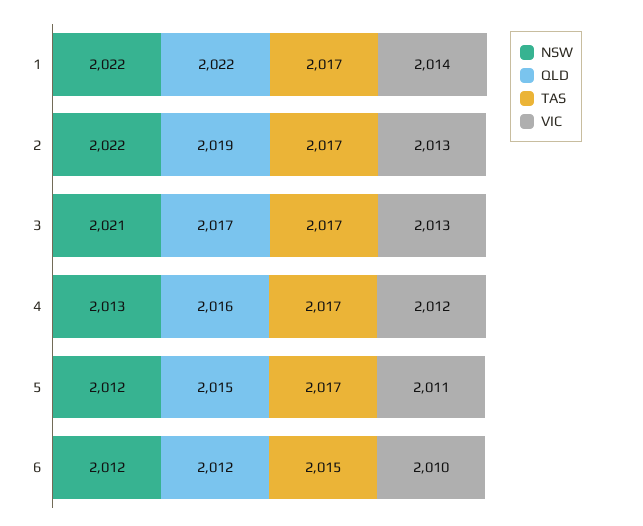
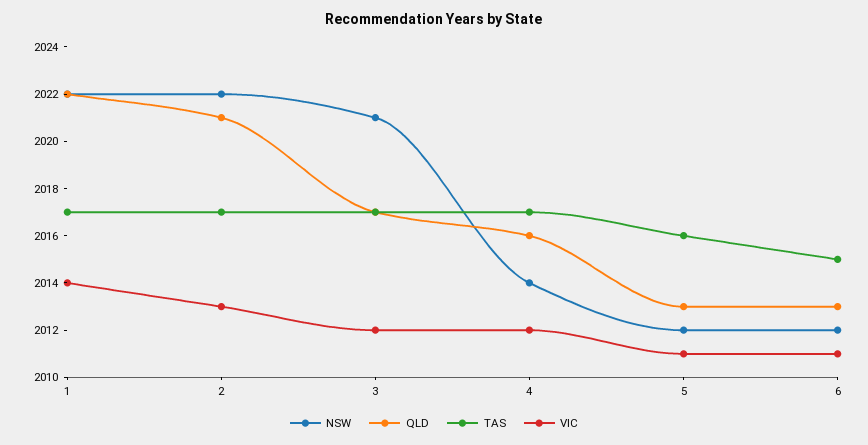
  {
    "NSW": {
      "1": 2022,
      "2": 2022,
      "3": 2021,
-     "4": 2013,
+     "4": 2014,
      "5": 2012,
      "6": 2012
    },
    "QLD": {
      "1": 2022,
-     "2": 2019,
+     "2": 2021,
      "3": 2017,
      "4": 2016,
-     "5": 2015,
+     "5": 2013,
-     "6": 2012
+     "6": 2013
    },
    "TAS": {
      "1": 2017,
      "2": 2017,
      "3": 2017,
      "4": 2017,
-     "5": 2017,
+     "5": 2016,
      "6": 2015
    },
    "VIC": {
      "1": 2014,
      "2": 2013,
-     "3": 2013,
+     "3": 2012,
      "4": 2012,
      "5": 2011,
-     "6": 2010
+     "6": 2011
    }
  }

